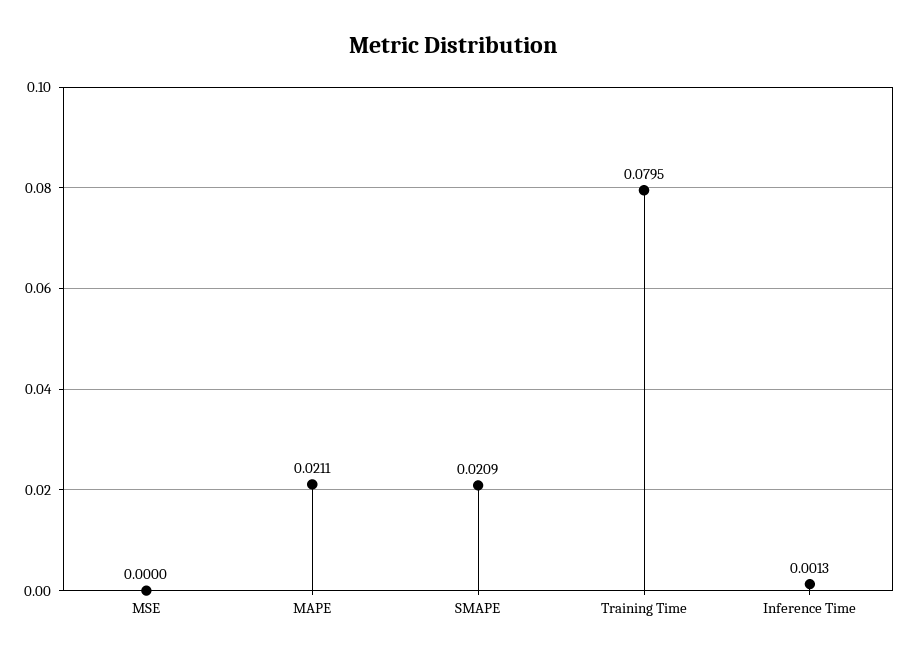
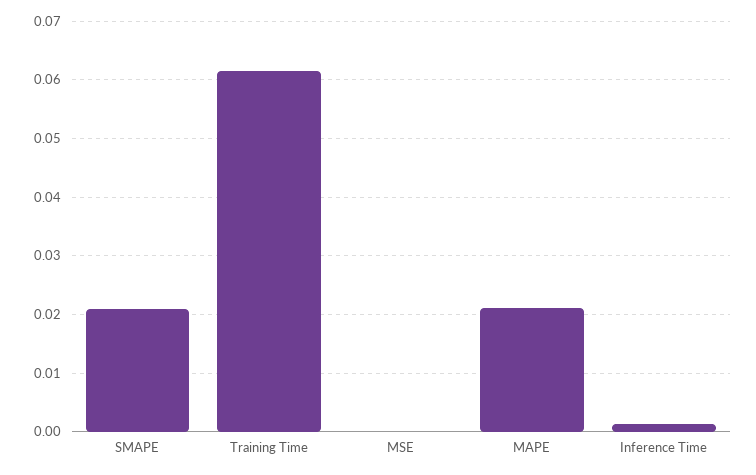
  {
    "MSE": 0,
    "MAPE": 0.0211,
    "SMAPE": 0.0209,
-   "Training Time": 0.0795,
+   "Training Time": 0.062,
    "Inference Time": 0.0013
  }

